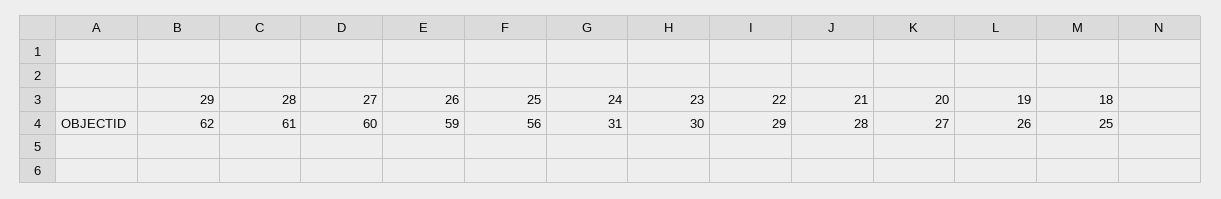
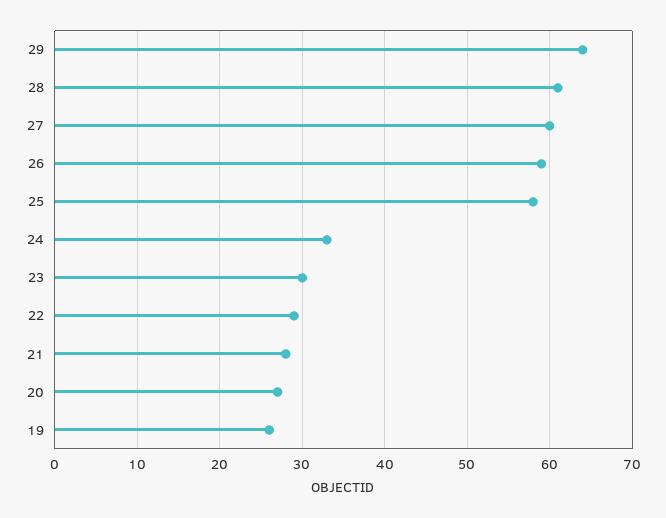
  {
-   "29": 62,
+   "29": 64,
    "28": 61,
    "27": 60,
    "26": 59,
-   "25": 56,
+   "25": 58,
-   "24": 31,
+   "24": 33,
    "23": 30,
    "22": 29,
    "21": 28,
    "20": 27,
-   "19": 26,
+   "19": 26
-   "18": 25
  }

